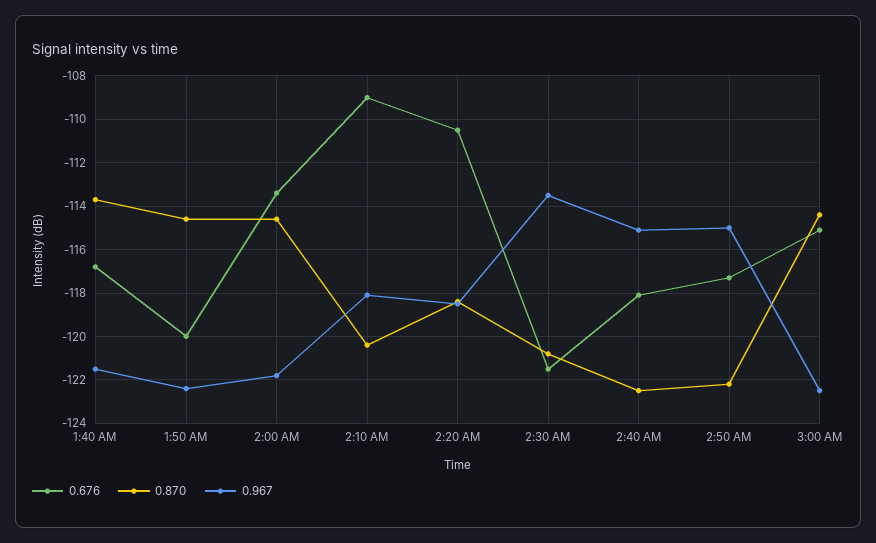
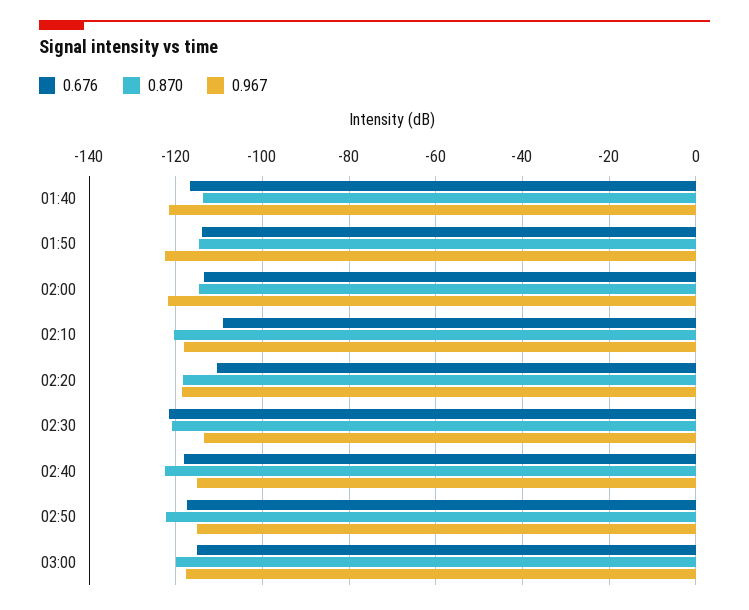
  {
    "0.676": {
      "1:40 AM": -117,
-     "1:50 AM": -120,
+     "1:50 AM": -114,
      "2:00 AM": -113.5,
      "2:10 AM": -109,
      "2:20 AM": -110.5,
      "2:30 AM": -121.5,
      "2:40 AM": -118,
      "2:50 AM": -117.5,
      "3:00 AM": -115
    },
    "0.870": {
      "1:40 AM": -113.5,
      "1:50 AM": -114.5,
      "2:00 AM": -114.5,
      "2:10 AM": -120.5,
      "2:20 AM": -118.5,
      "2:30 AM": -121,
      "2:40 AM": -122.5,
      "2:50 AM": -122,
-     "3:00 AM": -114.5
+     "3:00 AM": -120
    },
    "0.967": {
      "1:40 AM": -121.5,
      "1:50 AM": -122.5,
      "2:00 AM": -122,
      "2:10 AM": -118,
      "2:20 AM": -118.5,
      "2:30 AM": -113.5,
      "2:40 AM": -115,
      "2:50 AM": -115,
-     "3:00 AM": -122.5
+     "3:00 AM": -118
    }
  }

